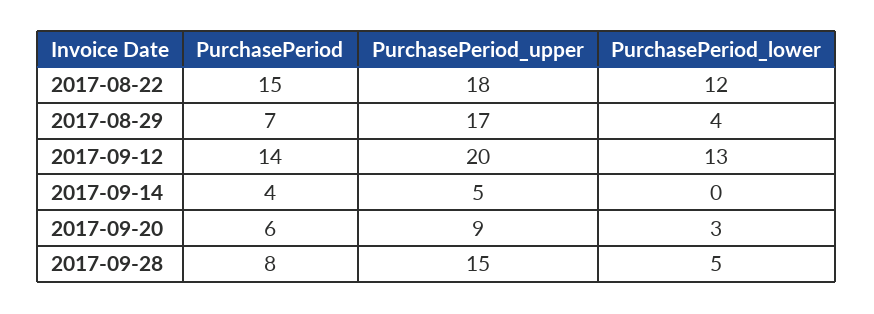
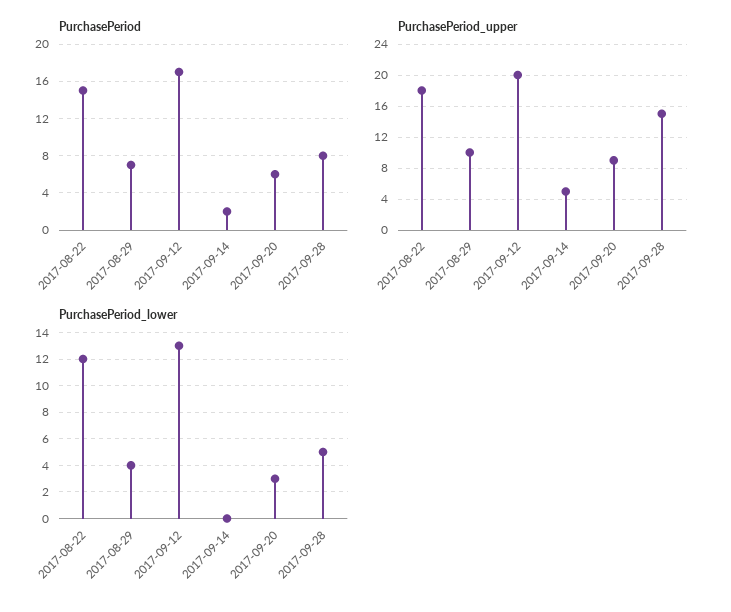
  {
    "PurchasePeriod": {
      "2017-08-22": 15,
      "2017-08-29": 7,
-     "2017-09-12": 14,
+     "2017-09-12": 17,
-     "2017-09-14": 4,
+     "2017-09-14": 2,
      "2017-09-20": 6,
      "2017-09-28": 8
    },
    "PurchasePeriod_upper": {
      "2017-08-22": 18,
-     "2017-08-29": 17,
+     "2017-08-29": 10,
      "2017-09-12": 20,
      "2017-09-14": 5,
      "2017-09-20": 9,
      "2017-09-28": 15
    },
    "PurchasePeriod_lower": {
      "2017-08-22": 12,
      "2017-08-29": 4,
      "2017-09-12": 13,
      "2017-09-14": 0,
      "2017-09-20": 3,
      "2017-09-28": 5
    }
  }

